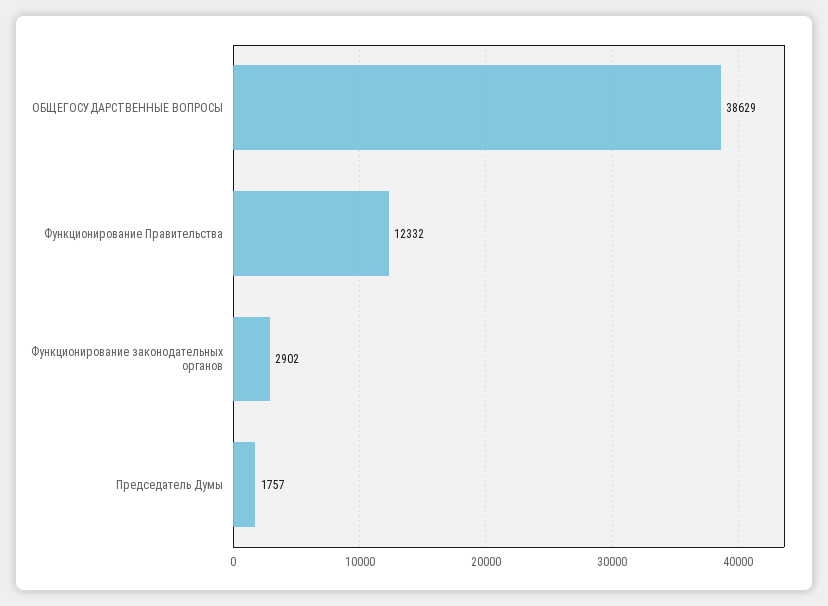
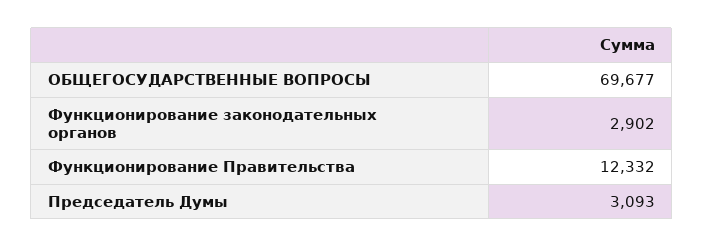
  {
-   "ОБЩЕГОСУДАРСТВЕННЫЕ ВОПРОСЫ": 38629,
+   "ОБЩЕГОСУДАРСТВЕННЫЕ ВОПРОСЫ": 69677,
    "Функционирование Правительства": 12332,
    "Функционирование законодательных органов": 2902,
-   "Председатель Думы": 1757
+   "Председатель Думы": 3093
  }

